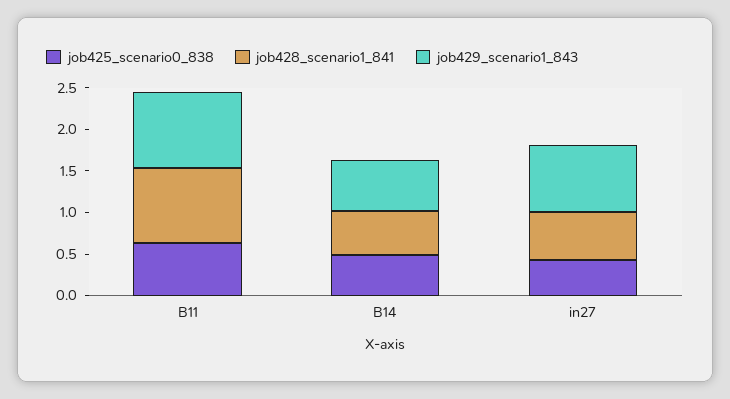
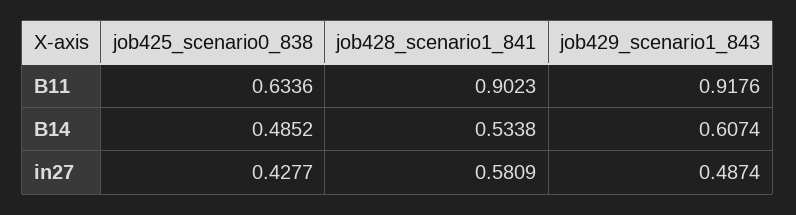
  {
    "job425_scenario0_838": {
      "B11": 0.6336,
      "B14": 0.4852,
      "in27": 0.4277
    },
    "job428_scenario1_841": {
      "B11": 0.9023,
      "B14": 0.5338,
      "in27": 0.5809
    },
    "job429_scenario1_843": {
      "B11": 0.9176,
      "B14": 0.6074,
-     "in27": 0.8
+     "in27": 0.4874
    }
  }

